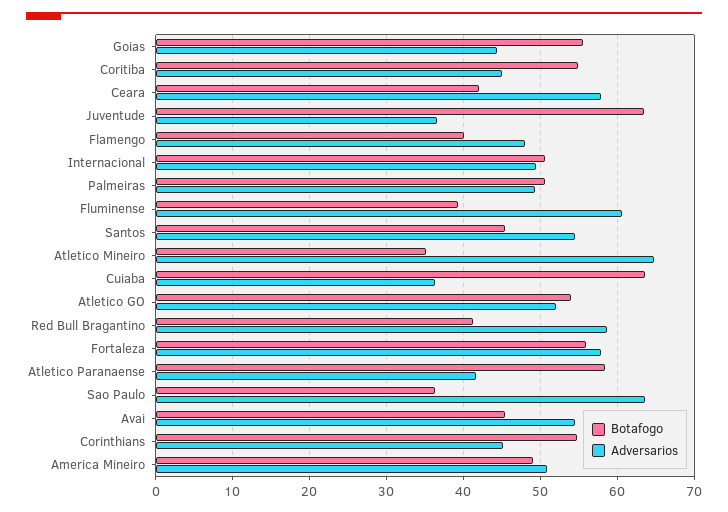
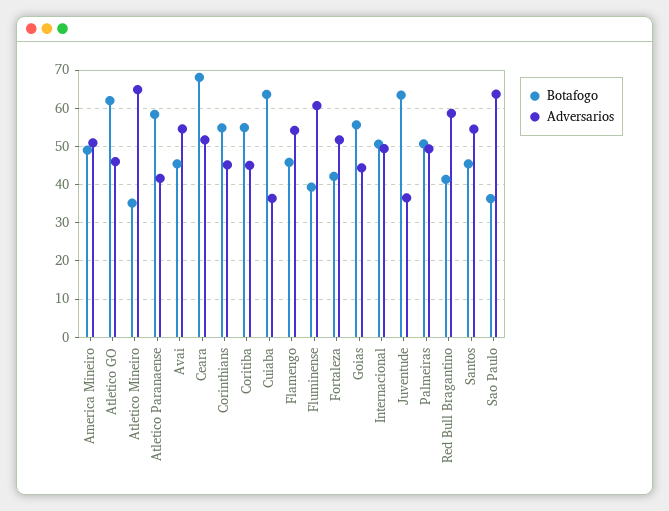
  {
    "Botafogo": {
      "Goias": 56,
      "Coritiba": 55,
-     "Ceara": 42,
+     "Ceara": 68,
      "Juventude": 63,
-     "Flamengo": 40,
+     "Flamengo": 46,
      "Internacional": 51,
      "Palmeiras": 51,
      "Fluminense": 39,
      "Santos": 45,
      "Atletico Mineiro": 35,
      "Cuiaba": 64,
-     "Atletico GO": 54,
+     "Atletico GO": 62,
      "Red Bull Bragantino": 41,
-     "Fortaleza": 56,
+     "Fortaleza": 42,
      "Atletico Paranaense": 58,
      "Sao Paulo": 36,
      "Avai": 45,
      "Corinthians": 55,
      "America Mineiro": 49
    },
    "Adversarios": {
      "Goias": 44,
      "Coritiba": 45,
-     "Ceara": 58,
+     "Ceara": 52,
      "Juventude": 37,
-     "Flamengo": 48,
+     "Flamengo": 54,
      "Internacional": 49,
      "Palmeiras": 49,
      "Fluminense": 61,
      "Santos": 55,
      "Atletico Mineiro": 65,
      "Cuiaba": 36,
-     "Atletico GO": 52,
+     "Atletico GO": 46,
      "Red Bull Bragantino": 59,
-     "Fortaleza": 58,
+     "Fortaleza": 52,
      "Atletico Paranaense": 42,
      "Sao Paulo": 64,
      "Avai": 55,
      "Corinthians": 45,
      "America Mineiro": 51
    }
  }

